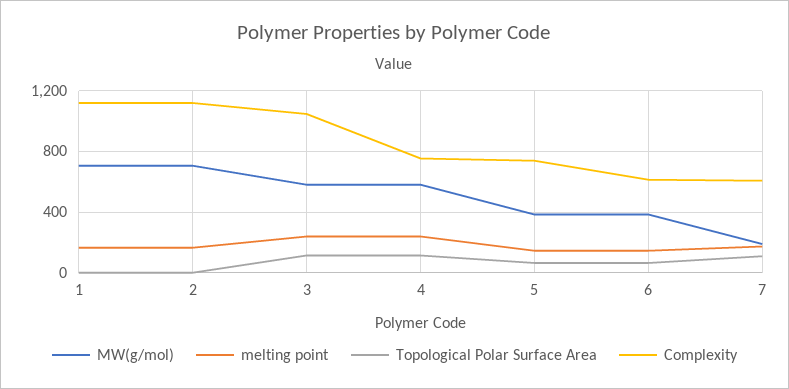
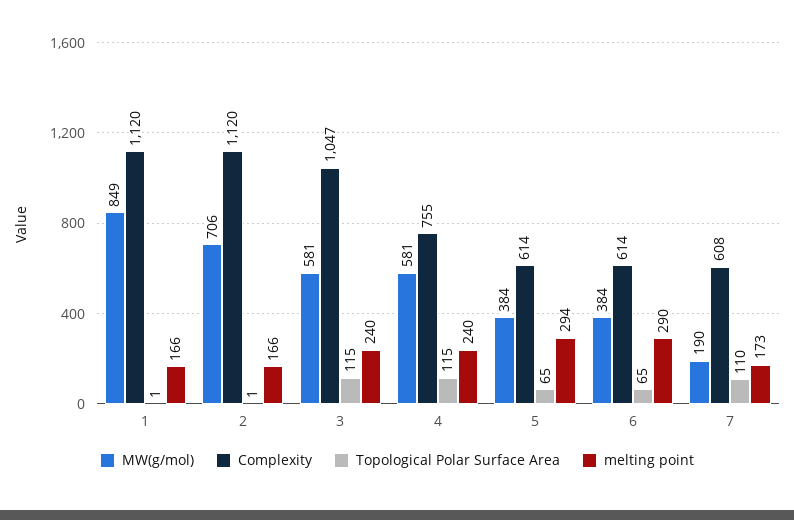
  {
    "MW(g/mol)": {
-     "1": 700,
+     "1": 849,
      "2": 706,
      "3": 581,
      "4": 581,
      "5": 384,
      "6": 384,
      "7": 190
    },
    "melting point": {
      "1": 166,
      "2": 166,
      "3": 240,
      "4": 240,
-     "5": 150,
+     "5": 294,
-     "6": 150,
+     "6": 290,
      "7": 173
    },
    "Topological Polar Surface Area": {
      "1": 1,
      "2": 1,
      "3": 115,
      "4": 115,
      "5": 65,
      "6": 65,
      "7": 110
    },
    "Complexity": {
      "1": 1120,
      "2": 1120,
      "3": 1047,
      "4": 755,
-     "5": 750,
+     "5": 614,
      "6": 614,
      "7": 608
    }
  }

